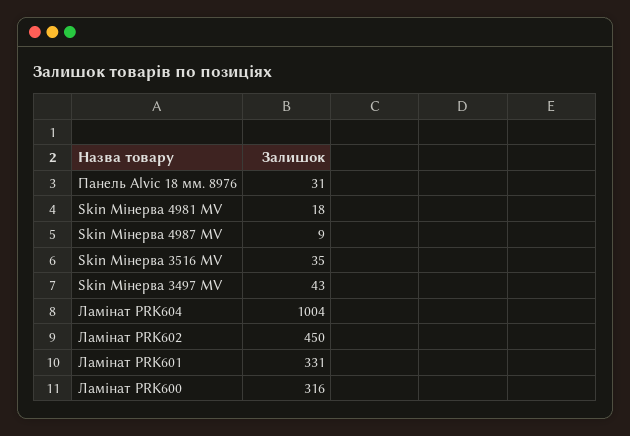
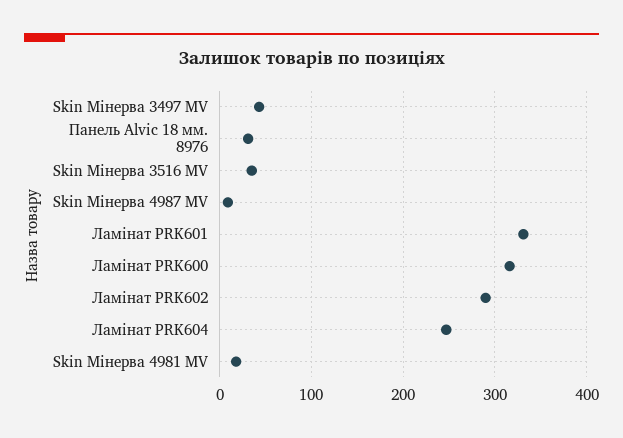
  {
    "Панель Alvic 18 мм. 8976": 31,
    "Skin Мінерва 4981 MV": 18,
    "Skin Мінерва 4987 MV": 9,
    "Skin Мінерва 3516 MV": 35,
    "Skin Мінерва 3497 MV": 43,
-   "Ламінат PRK604": 1004,
+   "Ламінат PRK604": 250,
-   "Ламінат PRK602": 450,
+   "Ламінат PRK602": 290,
    "Ламінат PRK601": 331,
    "Ламінат PRK600": 316
  }

